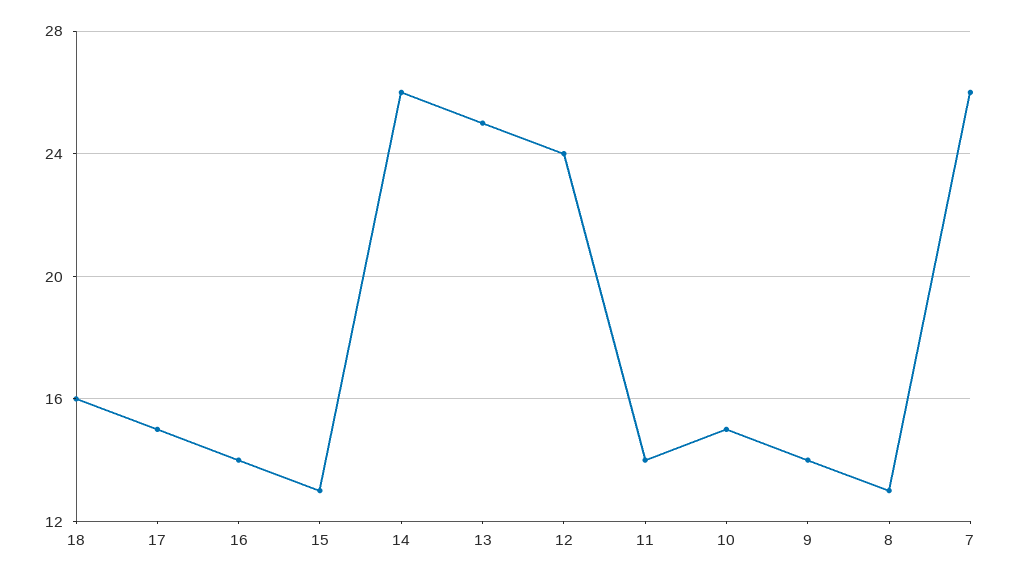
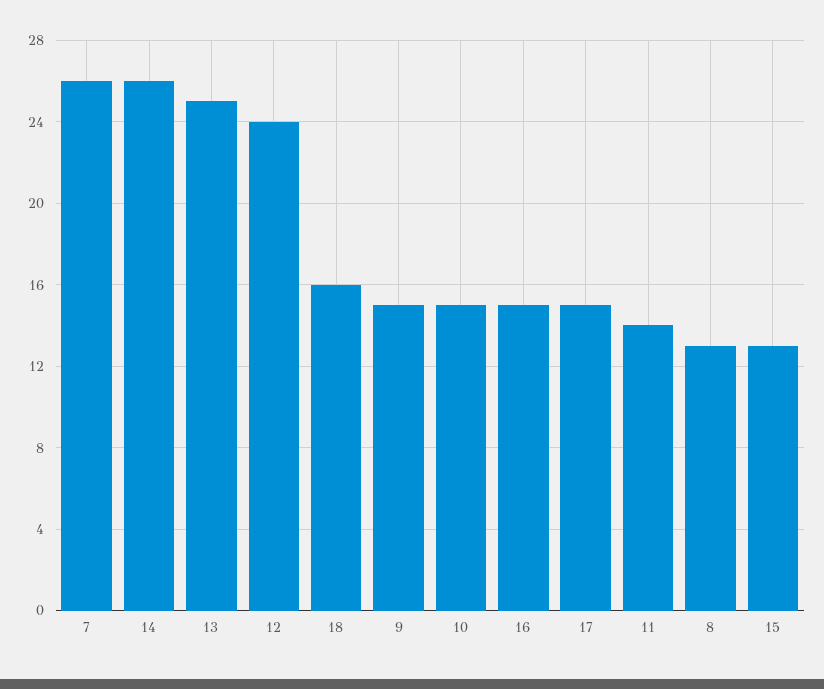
  {
    "18": 16,
    "17": 15,
-   "16": 14,
+   "16": 15,
    "15": 13,
    "14": 26,
    "13": 25,
    "12": 24,
    "11": 14,
    "10": 15,
-   "9": 14,
+   "9": 15,
    "8": 13,
    "7": 26
  }

